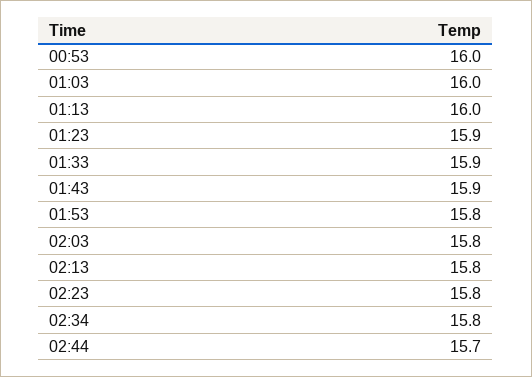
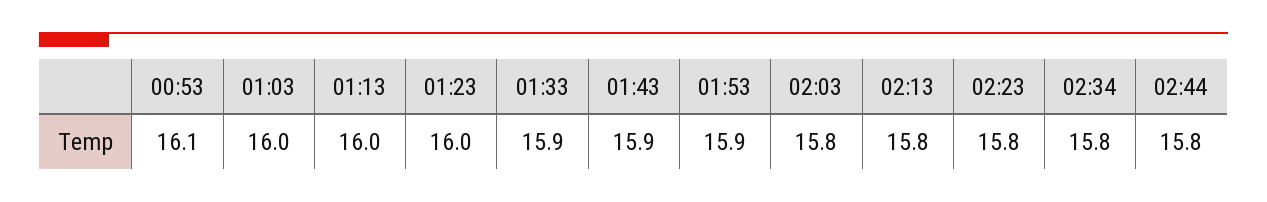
  {
-   "00:53": 16,
+   "00:53": 16.1,
    "01:03": 16,
    "01:13": 16,
-   "01:23": 15.9,
+   "01:23": 16,
    "01:33": 15.9,
    "01:43": 15.9,
-   "01:53": 15.8,
+   "01:53": 15.9,
    "02:03": 15.8,
    "02:13": 15.8,
    "02:23": 15.8,
    "02:34": 15.8,
-   "02:44": 15.7
+   "02:44": 15.8
  }

